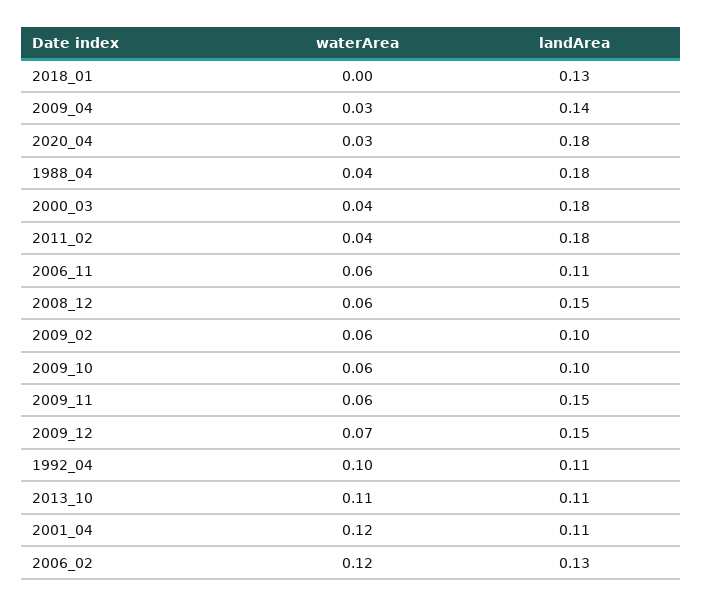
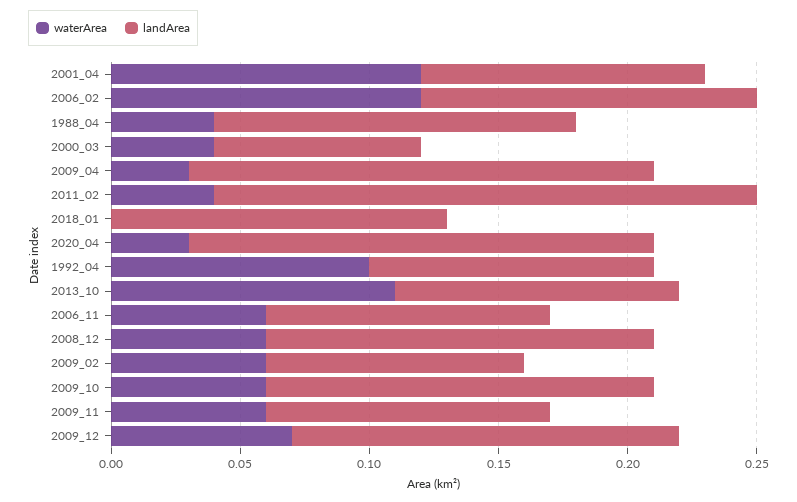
  {
    "waterArea": {
      "2018_01": 0,
      "2009_04": 0.03,
      "2020_04": 0.03,
      "1988_04": 0.04,
      "2000_03": 0.04,
      "2011_02": 0.04,
      "2006_11": 0.06,
      "2008_12": 0.06,
      "2009_02": 0.06,
      "2009_10": 0.06,
      "2009_11": 0.06,
      "2009_12": 0.07,
      "1992_04": 0.1,
      "2013_10": 0.11,
      "2001_04": 0.12,
      "2006_02": 0.12
    },
    "landArea": {
      "2018_01": 0.13,
-     "2009_04": 0.14,
+     "2009_04": 0.18,
      "2020_04": 0.18,
-     "1988_04": 0.18,
+     "1988_04": 0.14,
-     "2000_03": 0.18,
+     "2000_03": 0.08,
-     "2011_02": 0.18,
+     "2011_02": 0.21,
      "2006_11": 0.11,
      "2008_12": 0.15,
      "2009_02": 0.1,
-     "2009_10": 0.1,
+     "2009_10": 0.15,
-     "2009_11": 0.15,
+     "2009_11": 0.11,
      "2009_12": 0.15,
      "1992_04": 0.11,
      "2013_10": 0.11,
      "2001_04": 0.11,
      "2006_02": 0.13
    }
  }

